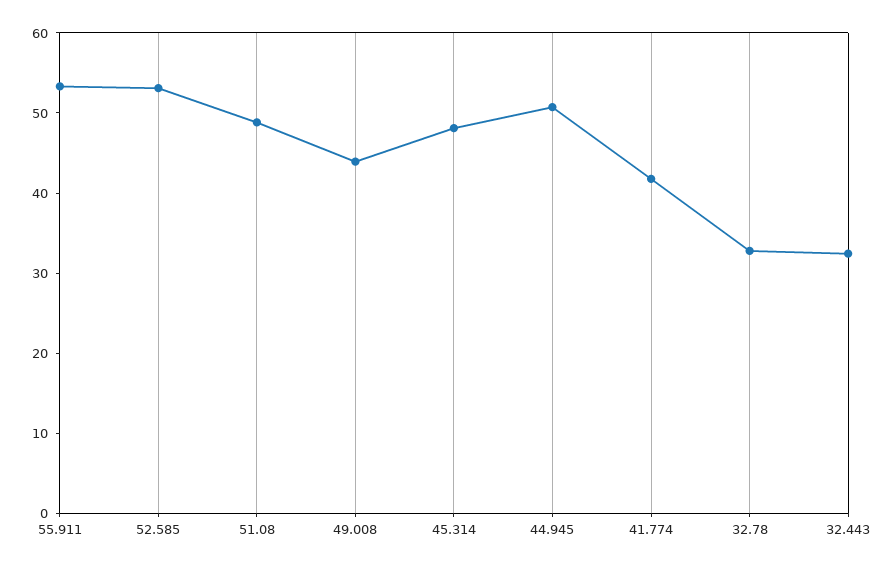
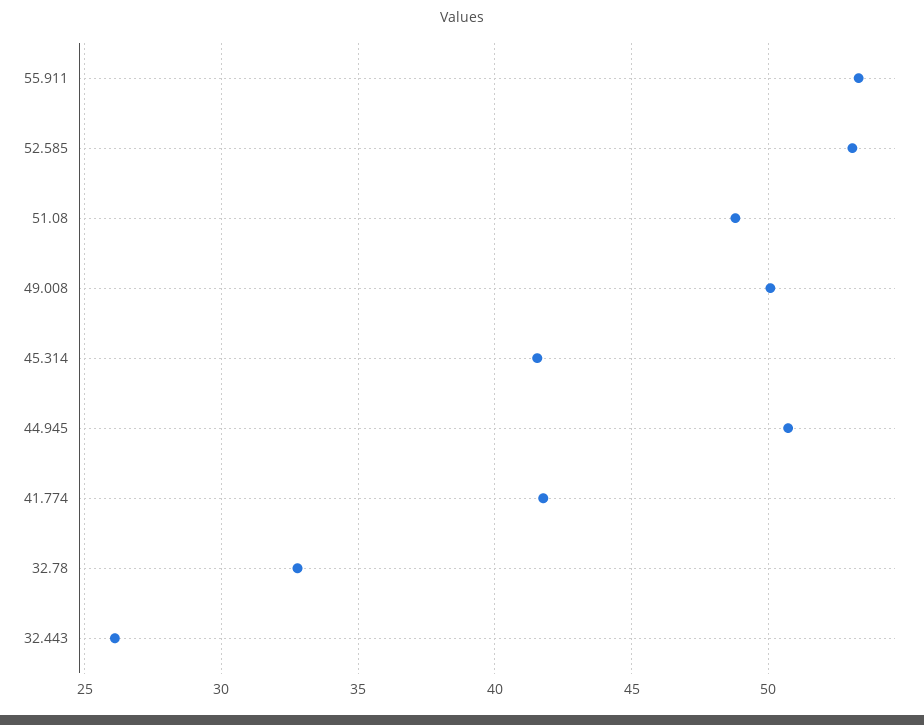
  {
    "55.911": 53.5,
    "52.585": 53,
    "51.08": 49,
-   "49.008": 44,
+   "49.008": 50,
-   "45.314": 48,
+   "45.314": 41.5,
    "44.945": 50.5,
    "41.774": 42,
    "32.78": 33,
-   "32.443": 32
+   "32.443": 26
  }

